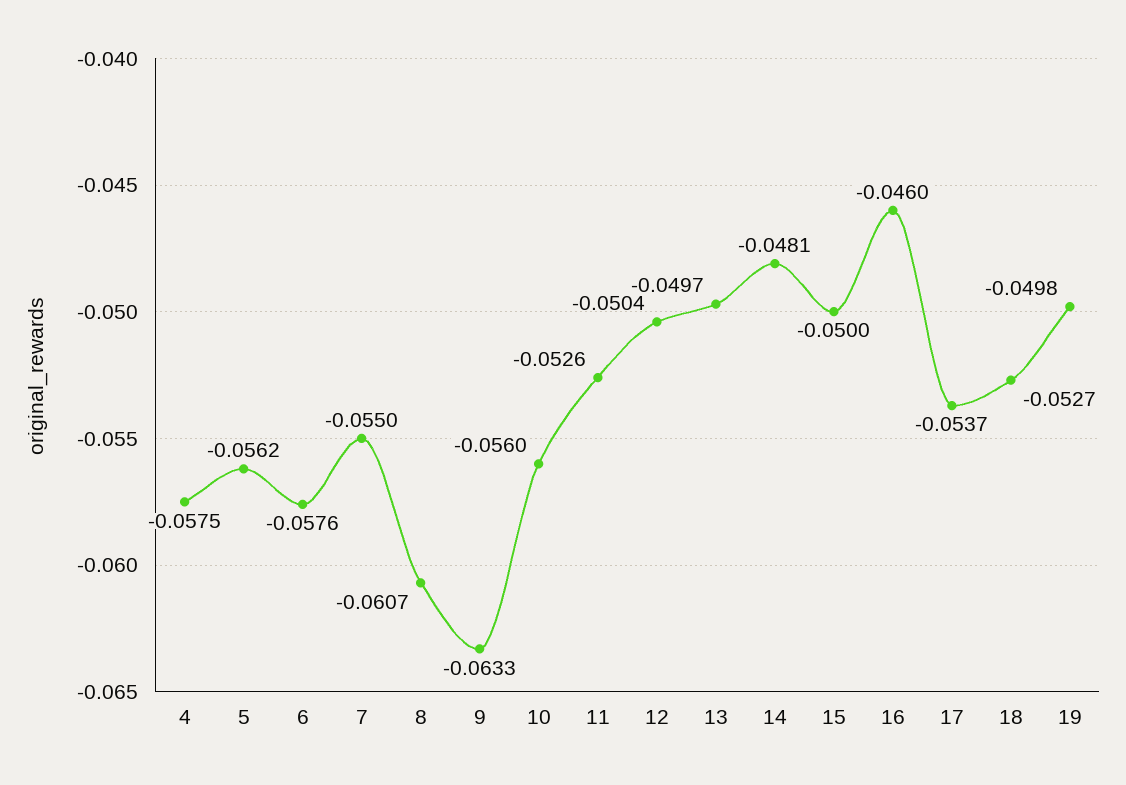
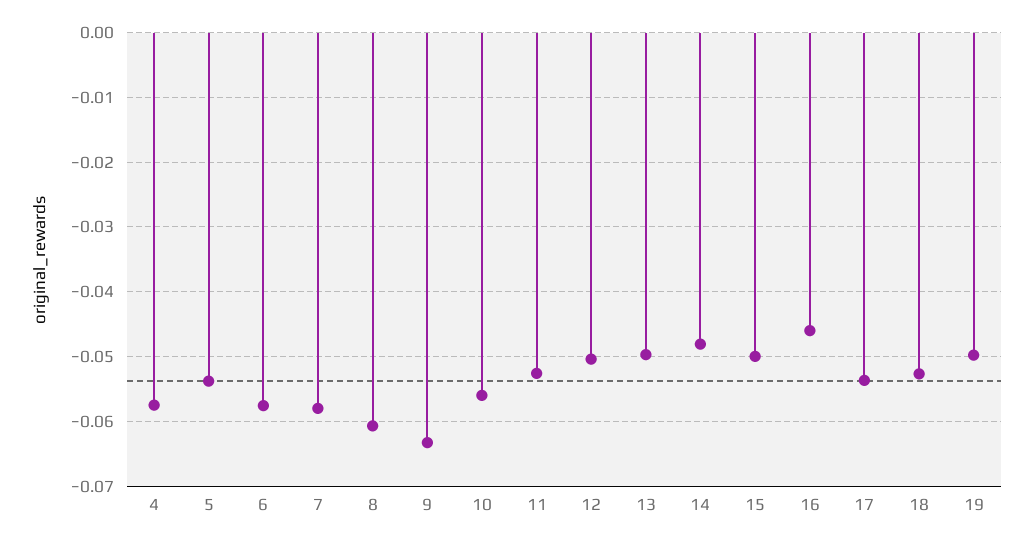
  {
    "4": -0.0575,
-   "5": -0.0562,
+   "5": -0.054,
    "6": -0.0576,
-   "7": -0.055,
+   "7": -0.058,
    "8": -0.0607,
    "9": -0.0633,
    "10": -0.056,
    "11": -0.0526,
    "12": -0.0504,
    "13": -0.0497,
    "14": -0.0481,
    "15": -0.05,
    "16": -0.046,
    "17": -0.0537,
    "18": -0.0527,
    "19": -0.0498
  }

